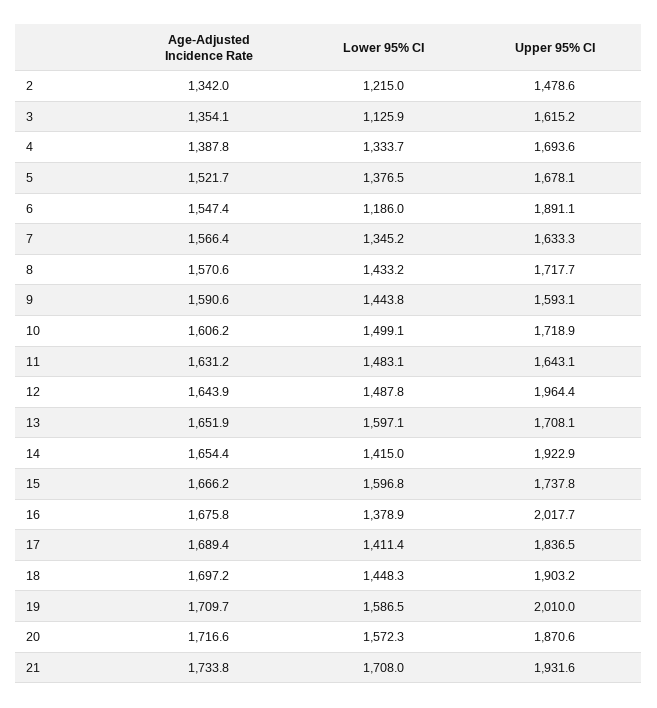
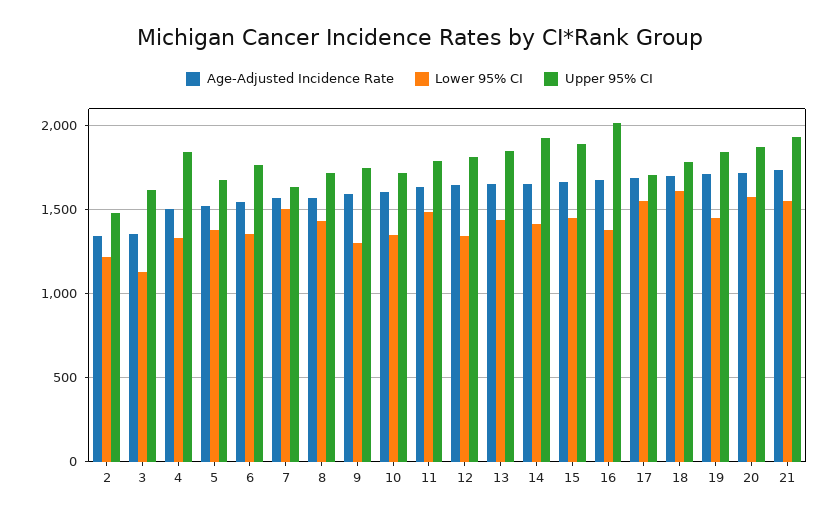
  {
    "Age-Adjusted Incidence Rate": {
      "2": 1342,
      "3": 1354.1,
-     "4": 1387.8,
+     "4": 1500,
      "5": 1521.7,
      "6": 1547.4,
      "7": 1566.4,
      "8": 1570.6,
      "9": 1590.6,
      "10": 1606.2,
      "11": 1631.2,
      "12": 1643.9,
      "13": 1651.9,
      "14": 1654.4,
      "15": 1666.2,
      "16": 1675.8,
      "17": 1689.4,
      "18": 1697.2,
      "19": 1709.7,
      "20": 1716.6,
      "21": 1733.8
    },
    "Lower 95% CI": {
      "2": 1215,
      "3": 1125.9,
      "4": 1333.7,
      "5": 1376.5,
-     "6": 1186,
+     "6": 1350,
-     "7": 1345.2,
+     "7": 1500,
      "8": 1433.2,
-     "9": 1443.8,
+     "9": 1300,
-     "10": 1499.1,
+     "10": 1350,
      "11": 1483.1,
-     "12": 1487.8,
+     "12": 1350,
-     "13": 1597.1,
+     "13": 1450,
      "14": 1415,
-     "15": 1596.8,
+     "15": 1450,
      "16": 1378.9,
-     "17": 1411.4,
+     "17": 1550,
-     "18": 1448.3,
+     "18": 1600,
-     "19": 1586.5,
+     "19": 1450,
      "20": 1572.3,
-     "21": 1708
+     "21": 1550
    },
    "Upper 95% CI": {
      "2": 1478.6,
      "3": 1615.2,
-     "4": 1693.6,
+     "4": 1850,
      "5": 1678.1,
-     "6": 1891.1,
+     "6": 1750,
      "7": 1633.3,
      "8": 1717.7,
-     "9": 1593.1,
+     "9": 1750,
      "10": 1718.9,
-     "11": 1643.1,
+     "11": 1800,
-     "12": 1964.4,
+     "12": 1800,
-     "13": 1708.1,
+     "13": 1850,
      "14": 1922.9,
-     "15": 1737.8,
+     "15": 1900,
      "16": 2017.7,
-     "17": 1836.5,
+     "17": 1700,
-     "18": 1903.2,
+     "18": 1800,
-     "19": 2010,
+     "19": 1850,
      "20": 1870.6,
      "21": 1931.6
    }
  }

